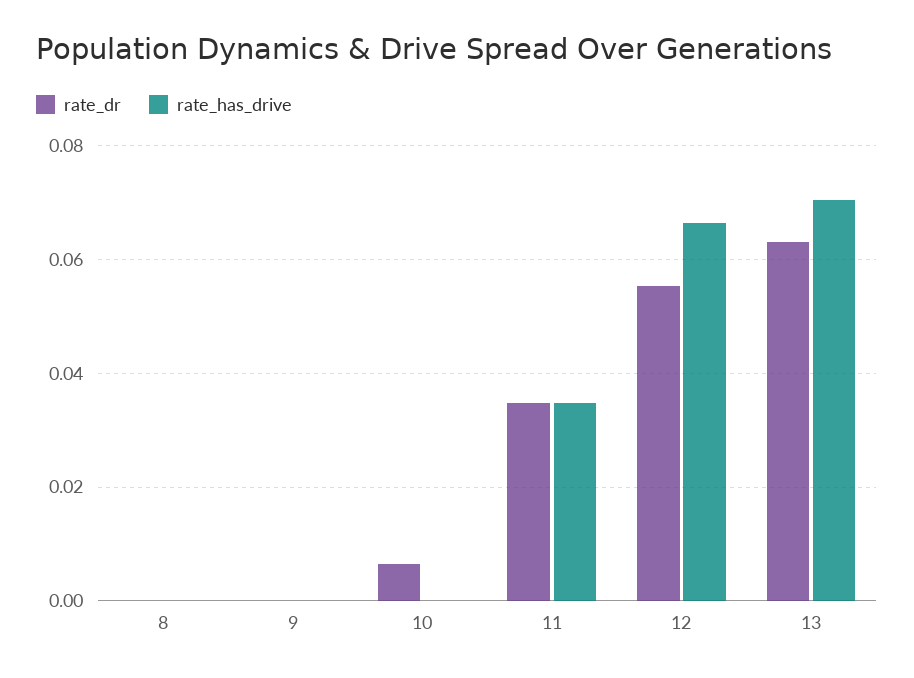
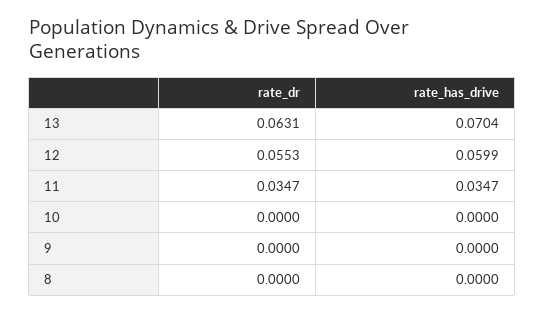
  {
    "rate_dr": {
      "8": 0,
      "9": 0,
-     "10": 0.006,
+     "10": 0,
      "11": 0.0347,
      "12": 0.0553,
      "13": 0.0631
    },
    "rate_has_drive": {
      "8": 0,
      "9": 0,
      "10": 0,
      "11": 0.0347,
-     "12": 0.066,
+     "12": 0.0599,
      "13": 0.0704
    }
  }

